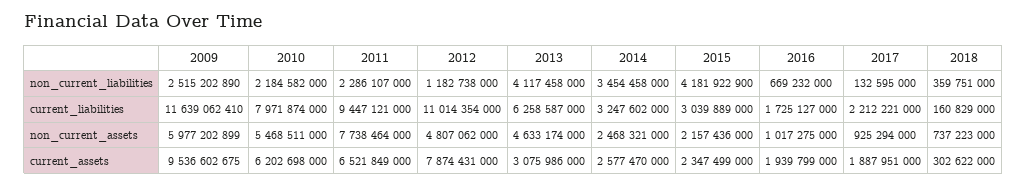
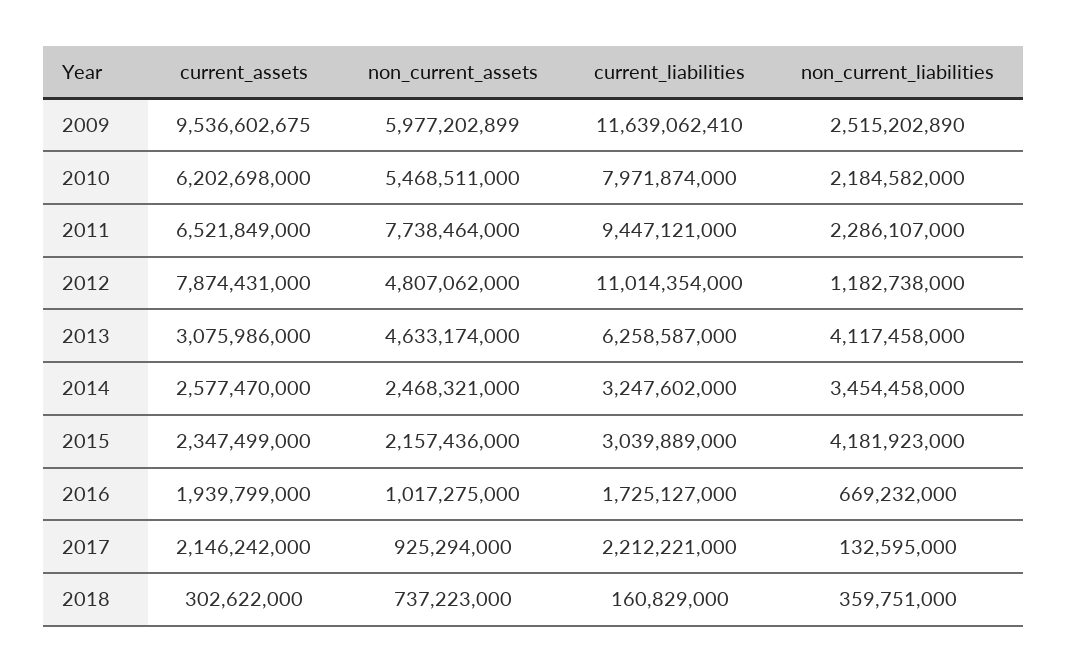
  {
    "2009": {
      "non_current_liabilities": 2515202890,
      "current_liabilities": 11639062410,
      "non_current_assets": 5977202899,
      "current_assets": 9536602675
    },
    "2010": {
      "non_current_liabilities": 2184582000,
      "current_liabilities": 7971874000,
      "non_current_assets": 5468511000,
      "current_assets": 6202698000
    },
    "2011": {
      "non_current_liabilities": 2286107000,
      "current_liabilities": 9447121000,
      "non_current_assets": 7738464000,
      "current_assets": 6521849000
    },
    "2012": {
      "non_current_liabilities": 1182738000,
      "current_liabilities": 11014354000,
      "non_current_assets": 4807062000,
      "current_assets": 7874431000
    },
    "2013": {
      "non_current_liabilities": 4117458000,
      "current_liabilities": 6258587000,
      "non_current_assets": 4633174000,
      "current_assets": 3075986000
    },
    "2014": {
      "non_current_liabilities": 3454458000,
      "current_liabilities": 3247602000,
      "non_current_assets": 2468321000,
      "current_assets": 2577470000
    },
    "2015": {
-     "non_current_liabilities": 4181922900,
+     "non_current_liabilities": 4181923000,
      "current_liabilities": 3039889000,
      "non_current_assets": 2157436000,
      "current_assets": 2347499000
    },
    "2016": {
      "non_current_liabilities": 669232000,
      "current_liabilities": 1725127000,
      "non_current_assets": 1017275000,
      "current_assets": 1939799000
    },
    "2017": {
      "non_current_liabilities": 132595000,
      "current_liabilities": 2212221000,
      "non_current_assets": 925294000,
-     "current_assets": 1887951000
+     "current_assets": 2146242000
    },
    "2018": {
      "non_current_liabilities": 359751000,
      "current_liabilities": 160829000,
      "non_current_assets": 737223000,
      "current_assets": 302622000
    }
  }

